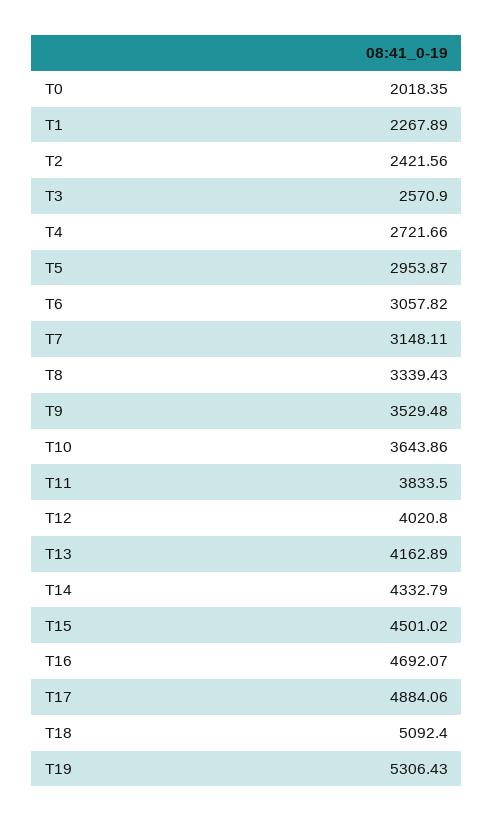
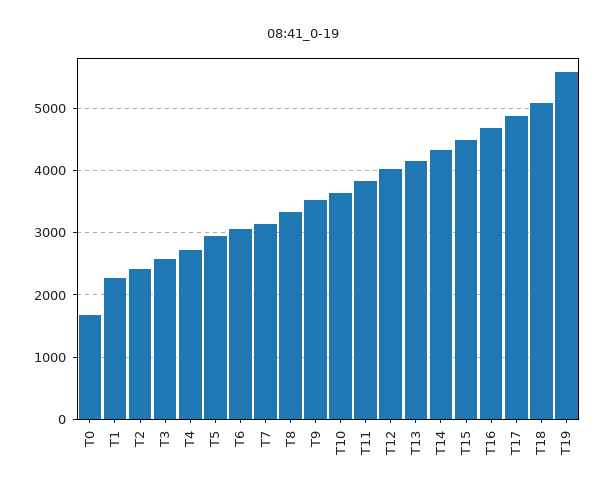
  {
-   "T0": 2018.35,
+   "T0": 1700,
    "T1": 2267.89,
    "T2": 2421.56,
    "T3": 2570.9,
    "T4": 2721.66,
    "T5": 2953.87,
    "T6": 3057.82,
    "T7": 3148.11,
    "T8": 3339.43,
    "T9": 3529.48,
    "T10": 3643.86,
    "T11": 3833.5,
    "T12": 4020.8,
    "T13": 4162.89,
    "T14": 4332.79,
    "T15": 4501.02,
    "T16": 4692.07,
    "T17": 4884.06,
    "T18": 5092.4,
-   "T19": 5306.43
+   "T19": 5600
  }

